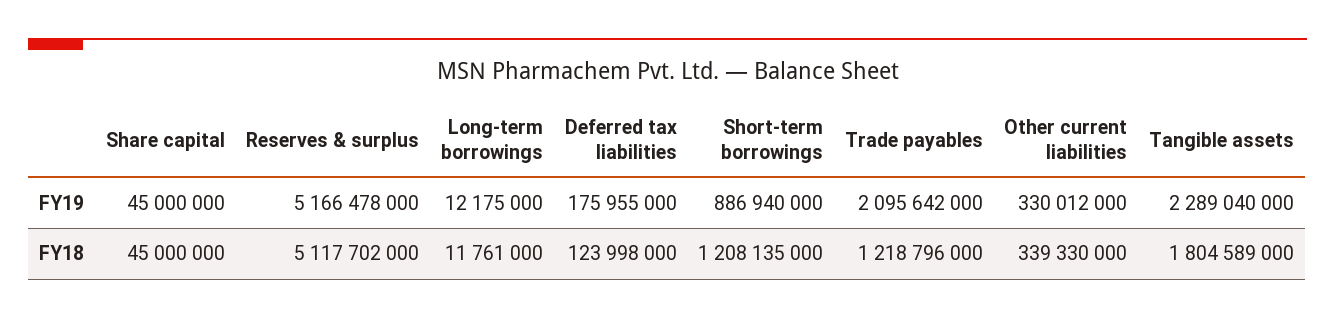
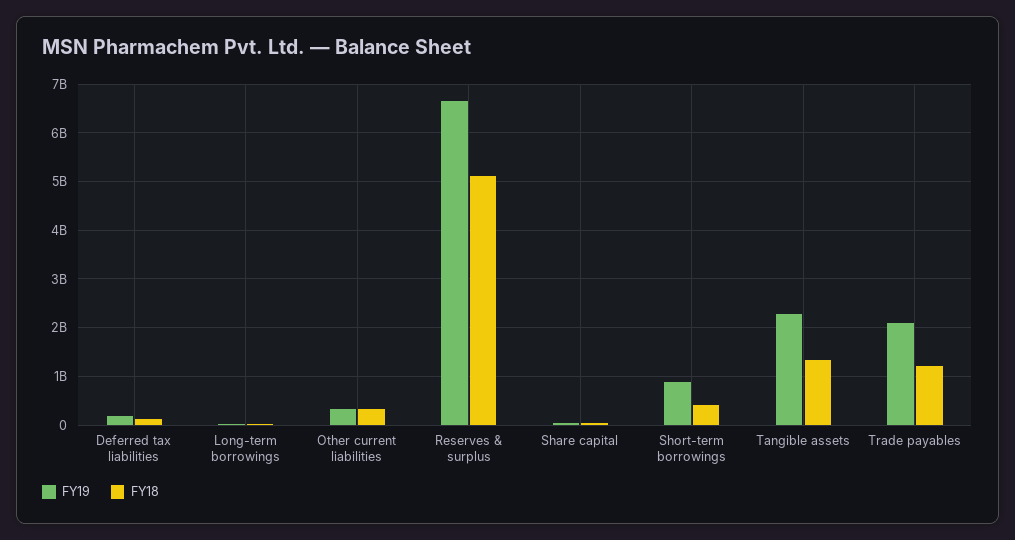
  {
    "FY19": {
      "Share capital": 45000000,
-     "Reserves & surplus": 5166478000,
+     "Reserves & surplus": 6600000000,
      "Long-term borrowings": 12175000,
      "Deferred tax liabilities": 175955000,
      "Short-term borrowings": 886940000,
      "Trade payables": 2095642000,
      "Other current liabilities": 330012000,
      "Tangible assets": 2289040000
    },
    "FY18": {
      "Share capital": 45000000,
      "Reserves & surplus": 5117702000,
      "Long-term borrowings": 11761000,
      "Deferred tax liabilities": 123998000,
-     "Short-term borrowings": 1208135000,
+     "Short-term borrowings": 400000000,
      "Trade payables": 1218796000,
      "Other current liabilities": 339330000,
-     "Tangible assets": 1804589000
+     "Tangible assets": 1400000000
    }
  }

